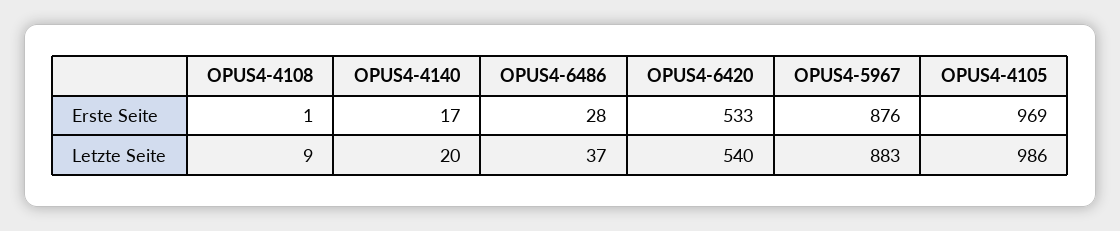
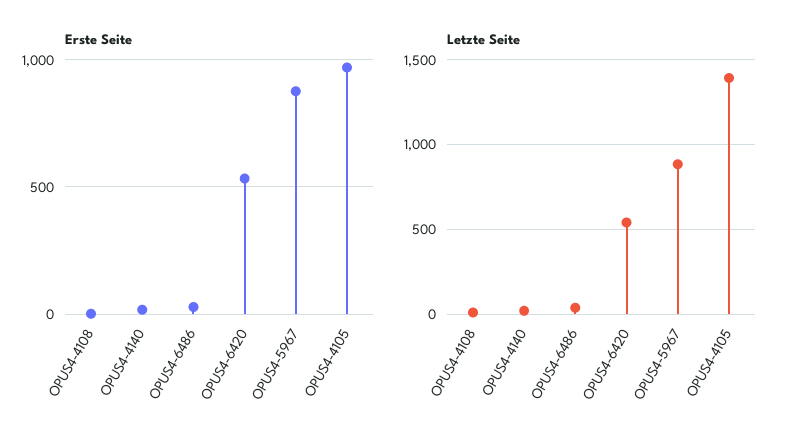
  {
    "Erste Seite": {
      "OPUS4-4108": 1,
      "OPUS4-4140": 17,
      "OPUS4-6486": 28,
      "OPUS4-6420": 533,
      "OPUS4-5967": 876,
      "OPUS4-4105": 969
    },
    "Letzte Seite": {
      "OPUS4-4108": 9,
      "OPUS4-4140": 20,
      "OPUS4-6486": 37,
      "OPUS4-6420": 540,
      "OPUS4-5967": 883,
-     "OPUS4-4105": 986
+     "OPUS4-4105": 1400
    }
  }

